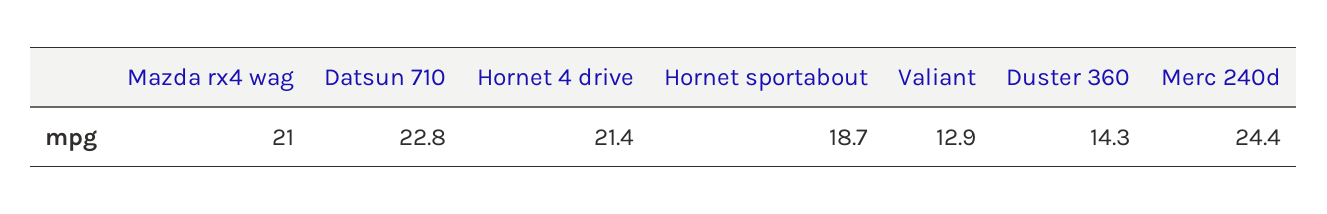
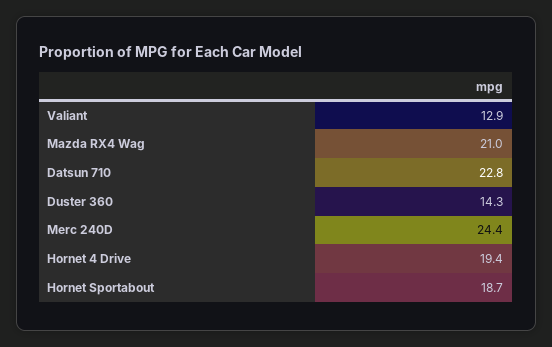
  {
    "Mazda rx4 wag": 21,
    "Datsun 710": 22.8,
-   "Hornet 4 drive": 21.4,
+   "Hornet 4 drive": 19.4,
    "Hornet sportabout": 18.7,
    "Valiant": 12.9,
    "Duster 360": 14.3,
    "Merc 240d": 24.4
  }

